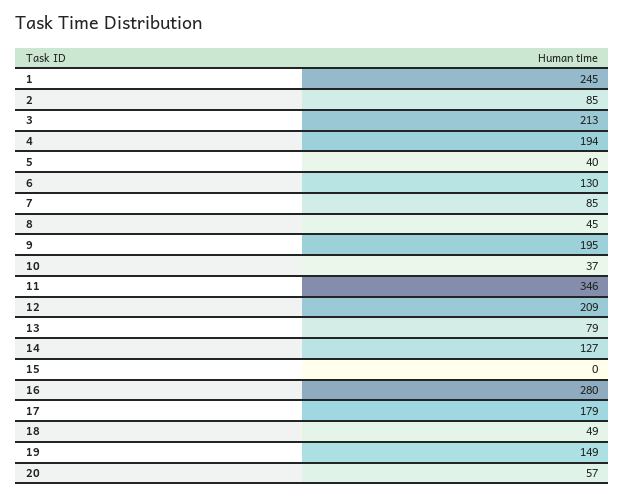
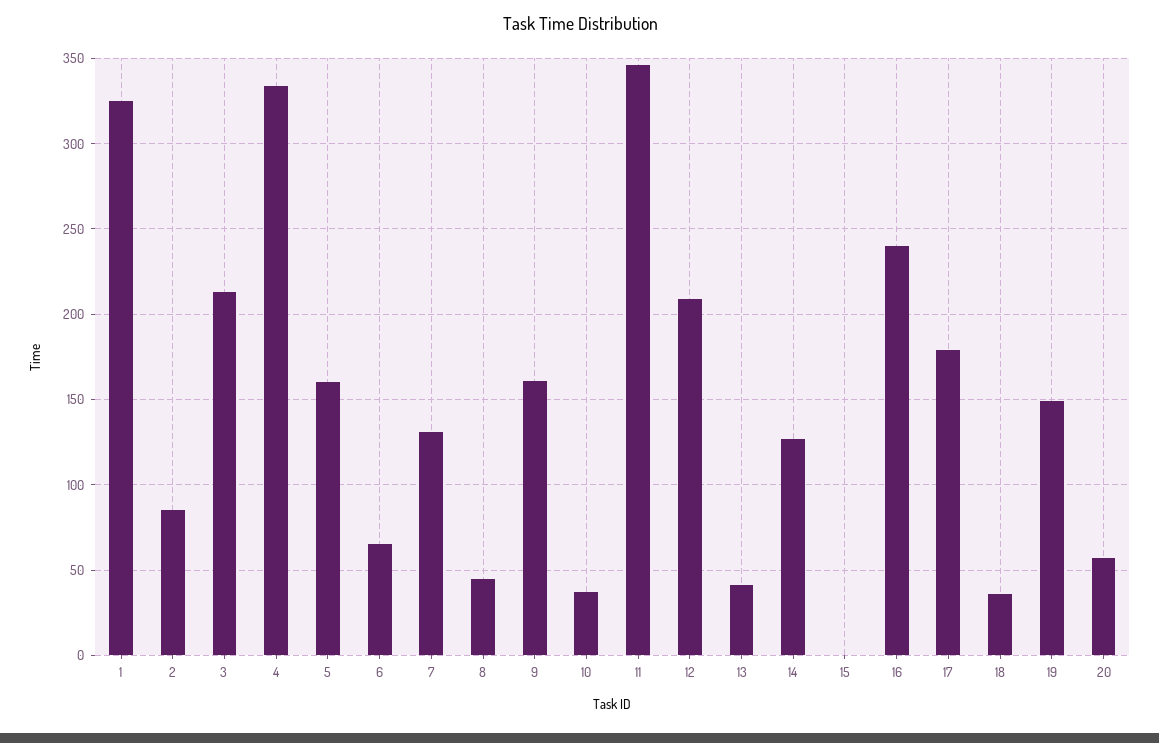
  {
-   "1": 245,
+   "1": 325,
    "2": 85,
    "3": 213,
-   "4": 194,
+   "4": 335,
-   "5": 40,
+   "5": 160,
-   "6": 130,
+   "6": 65,
-   "7": 85,
+   "7": 130,
    "8": 45,
-   "9": 195,
+   "9": 160,
    "10": 37,
    "11": 346,
    "12": 209,
-   "13": 79,
+   "13": 40,
    "14": 127,
    "15": 0,
-   "16": 280,
+   "16": 240,
    "17": 179,
-   "18": 49,
+   "18": 35,
    "19": 149,
    "20": 57
  }

